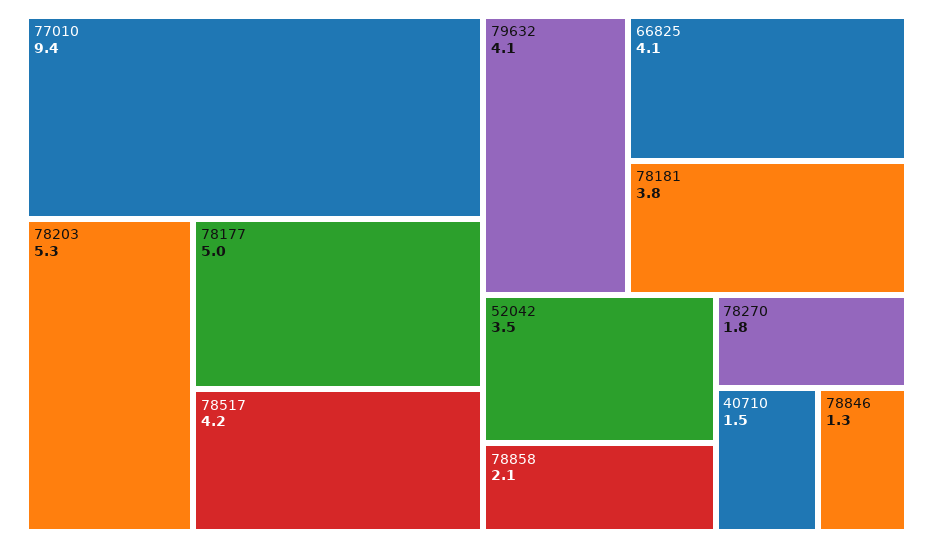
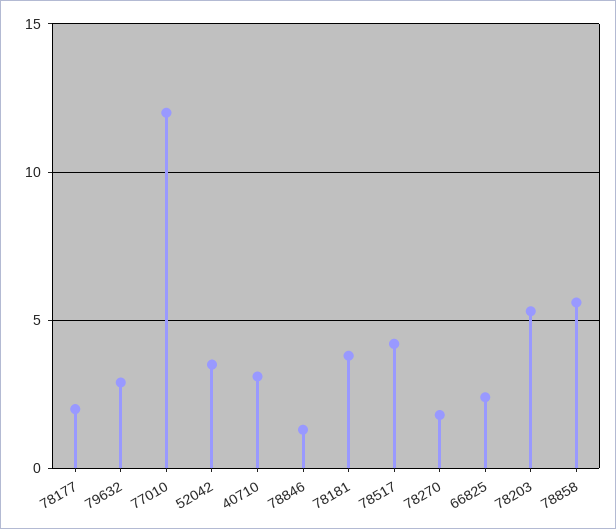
  {
-   "77010": 9.4,
+   "77010": 12,
    "78203": 5.3,
-   "78177": 5,
+   "78177": 2,
    "78517": 4.2,
-   "79632": 4.1,
+   "79632": 3,
-   "66825": 4.1,
+   "66825": 2.5,
    "78181": 3.8,
    "52042": 3.5,
-   "78858": 2.1,
+   "78858": 5.5,
    "78270": 1.8,
-   "40710": 1.5,
+   "40710": 3,
    "78846": 1.3
  }

